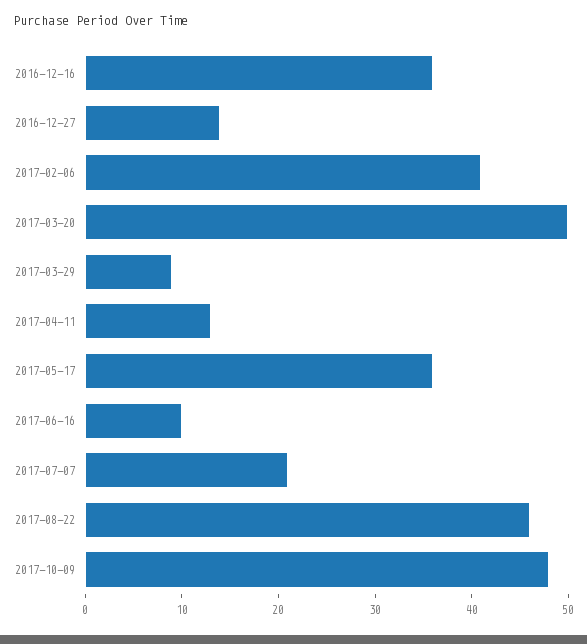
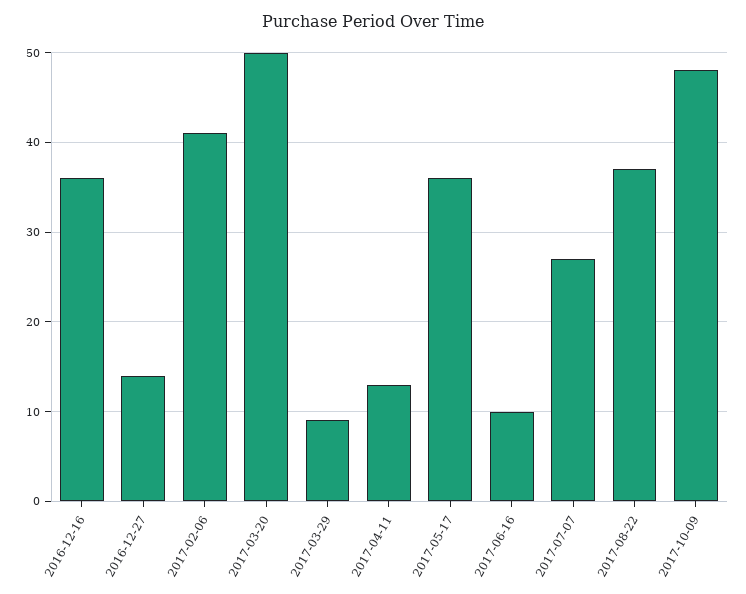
  {
    "2016-12-16": 36,
    "2016-12-27": 14,
    "2017-02-06": 41,
    "2017-03-20": 50,
    "2017-03-29": 9,
    "2017-04-11": 13,
    "2017-05-17": 36,
    "2017-06-16": 10,
-   "2017-07-07": 21,
+   "2017-07-07": 27,
-   "2017-08-22": 46,
+   "2017-08-22": 37,
    "2017-10-09": 48
  }

